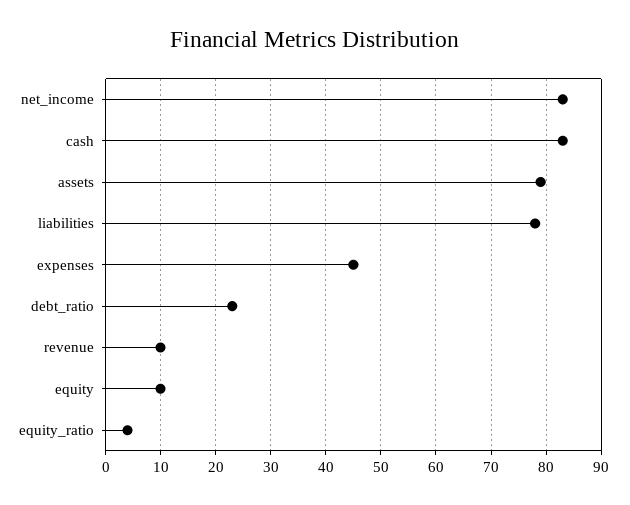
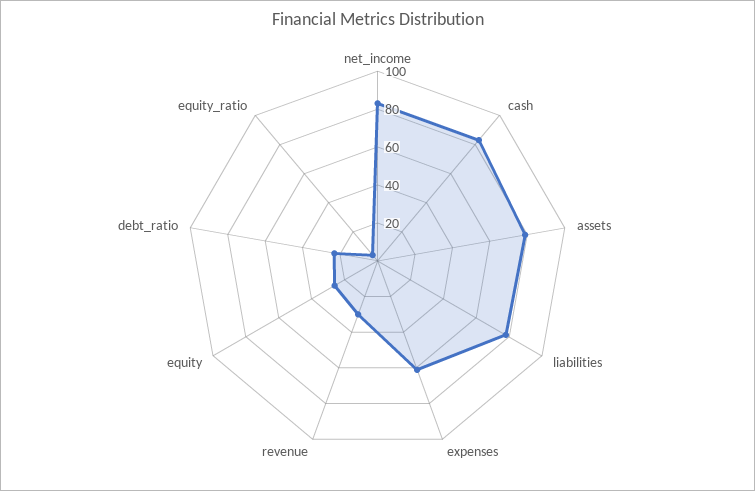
  {
    "net_income": 85,
    "cash": 85,
    "assets": 80,
    "liabilities": 80,
-   "expenses": 45,
+   "expenses": 60,
    "debt_ratio": 25,
-   "revenue": 10,
+   "revenue": 30,
-   "equity": 10,
+   "equity": 25,
    "equity_ratio": 5
  }

